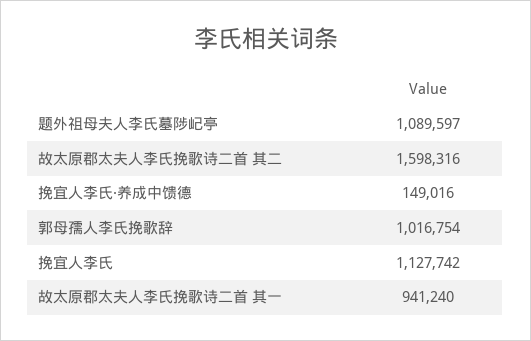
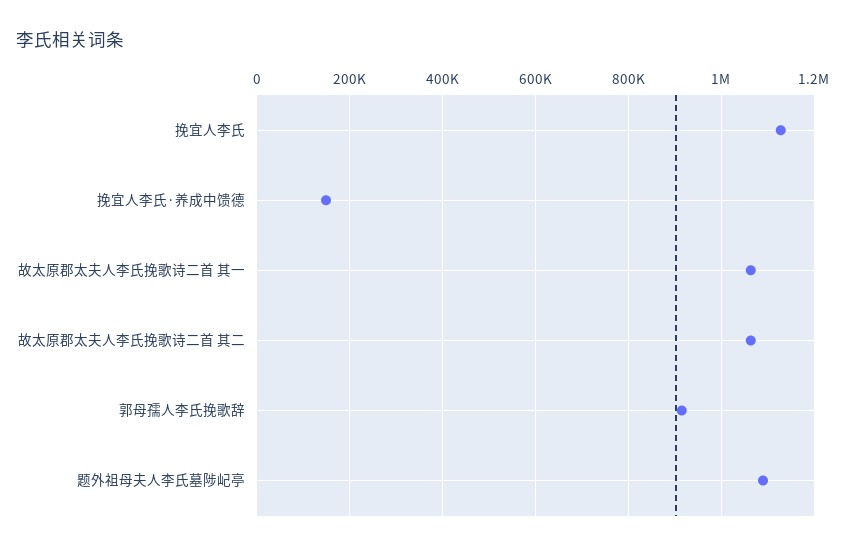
  {
    "题外祖母夫人李氏墓陟屺亭": 1089597,
-   "故太原郡太夫人李氏挽歌诗二首 其二": 1598316,
+   "故太原郡太夫人李氏挽歌诗二首 其二": 1060000,
    "挽宜人李氏·养成中馈德": 149016,
-   "郭母孺人李氏挽歌辞": 1016754,
+   "郭母孺人李氏挽歌辞": 920000,
    "挽宜人李氏": 1127742,
-   "故太原郡太夫人李氏挽歌诗二首 其一": 941240
+   "故太原郡太夫人李氏挽歌诗二首 其一": 1060000
  }

